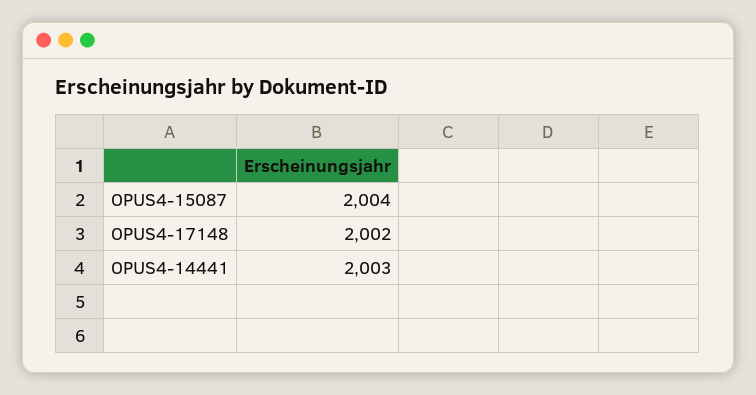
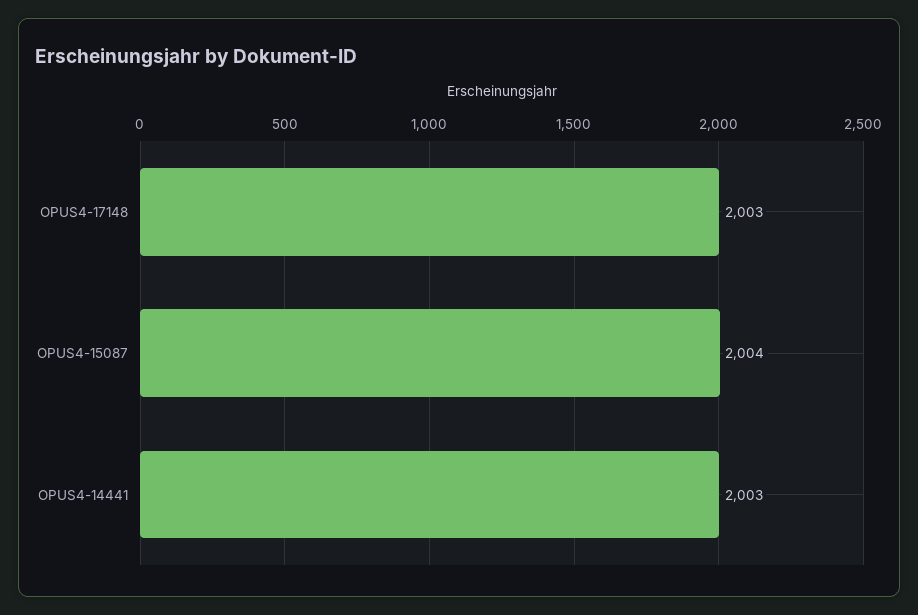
  {
    "OPUS4-15087": 2004,
-   "OPUS4-17148": 2002,
+   "OPUS4-17148": 2003,
    "OPUS4-14441": 2003
  }

